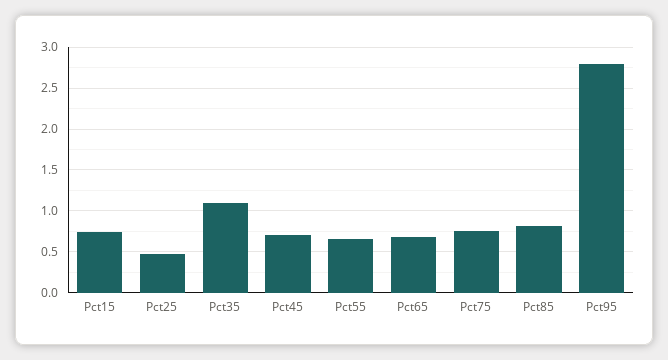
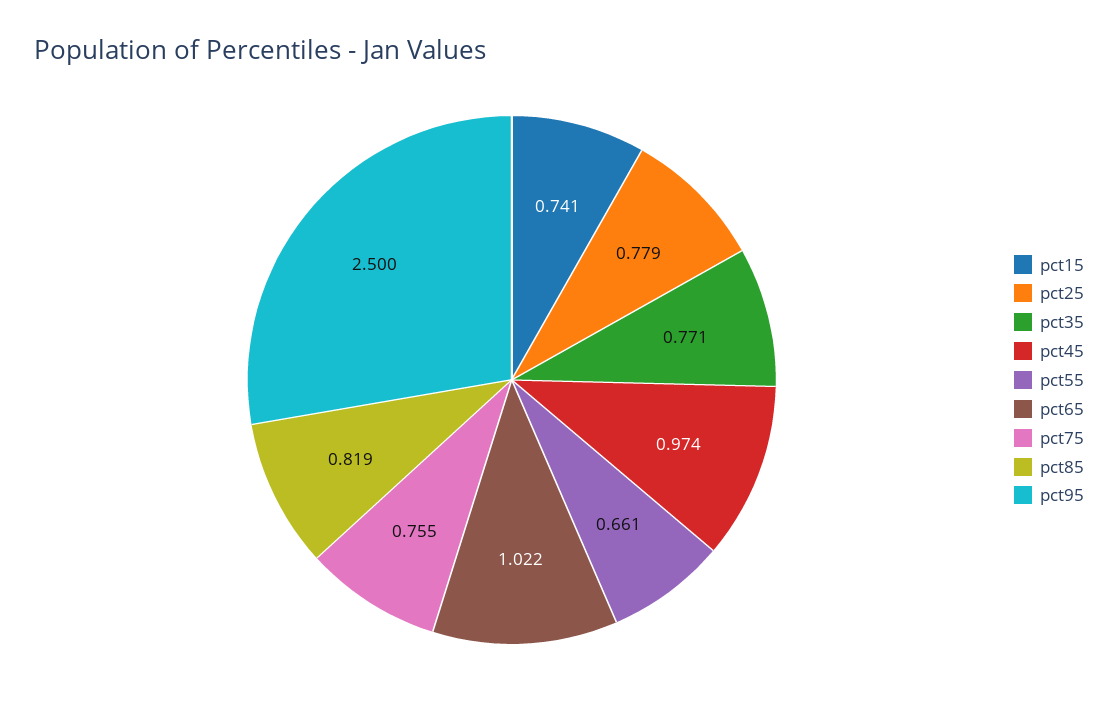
  {
    "Pct15": 0.741,
-   "Pct25": 0.5,
+   "Pct25": 0.779,
-   "Pct35": 1.1,
+   "Pct35": 0.771,
-   "Pct45": 0.7,
+   "Pct45": 0.974,
    "Pct55": 0.661,
-   "Pct65": 0.7,
+   "Pct65": 1.022,
    "Pct75": 0.755,
    "Pct85": 0.819,
-   "Pct95": 2.8
+   "Pct95": 2.5
  }

